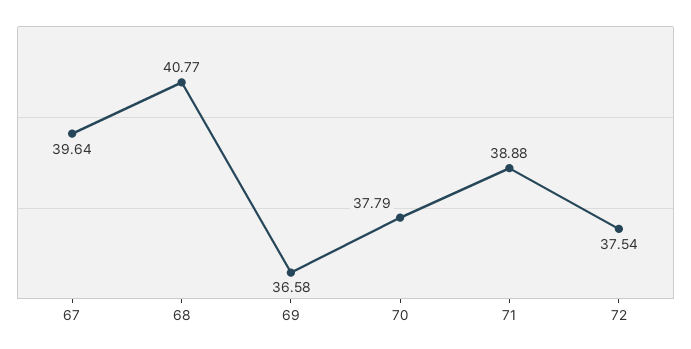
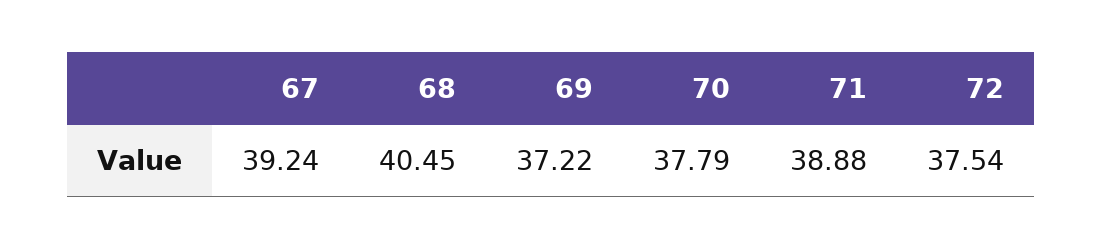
  {
-   "67": 39.64,
+   "67": 39.24,
-   "68": 40.77,
+   "68": 40.45,
-   "69": 36.58,
+   "69": 37.22,
    "70": 37.79,
    "71": 38.88,
    "72": 37.54
  }

